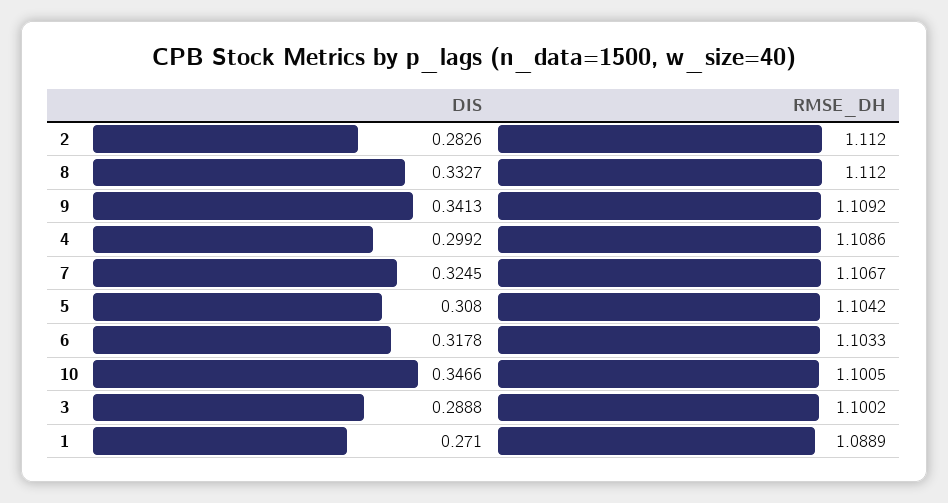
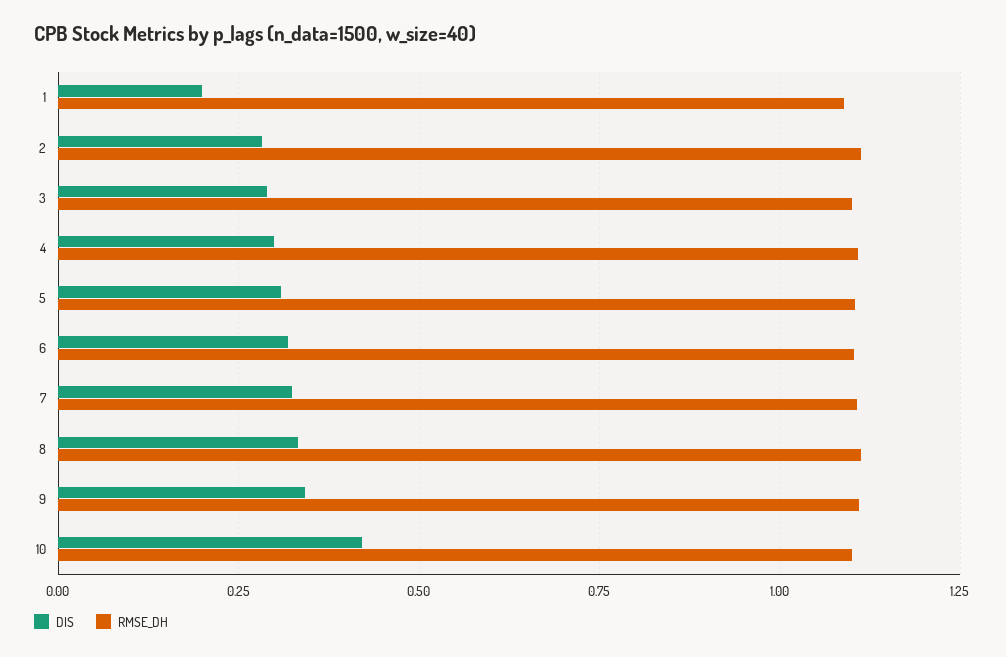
  {
    "DIS": {
      "2": 0.2826,
      "8": 0.3327,
      "9": 0.3413,
      "4": 0.2992,
      "7": 0.3245,
      "5": 0.308,
      "6": 0.3178,
-     "10": 0.3466,
+     "10": 0.425,
      "3": 0.2888,
-     "1": 0.271
+     "1": 0.2
    },
    "RMSE_DH": {
      "2": 1.112,
      "8": 1.112,
      "9": 1.1092,
      "4": 1.1086,
      "7": 1.1067,
      "5": 1.1042,
      "6": 1.1033,
      "10": 1.1005,
      "3": 1.1002,
      "1": 1.0889
    }
  }

